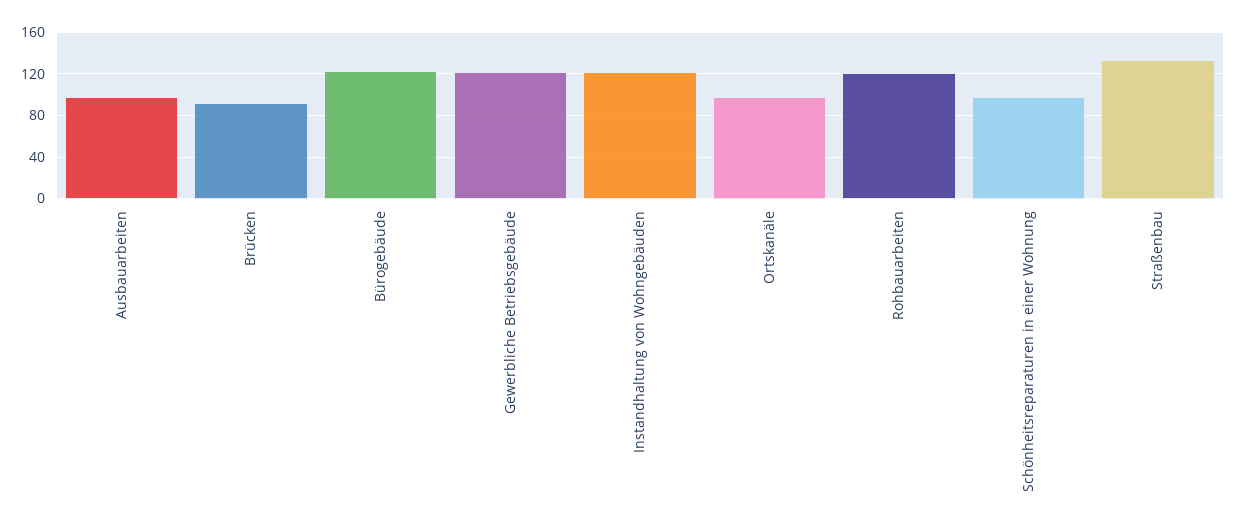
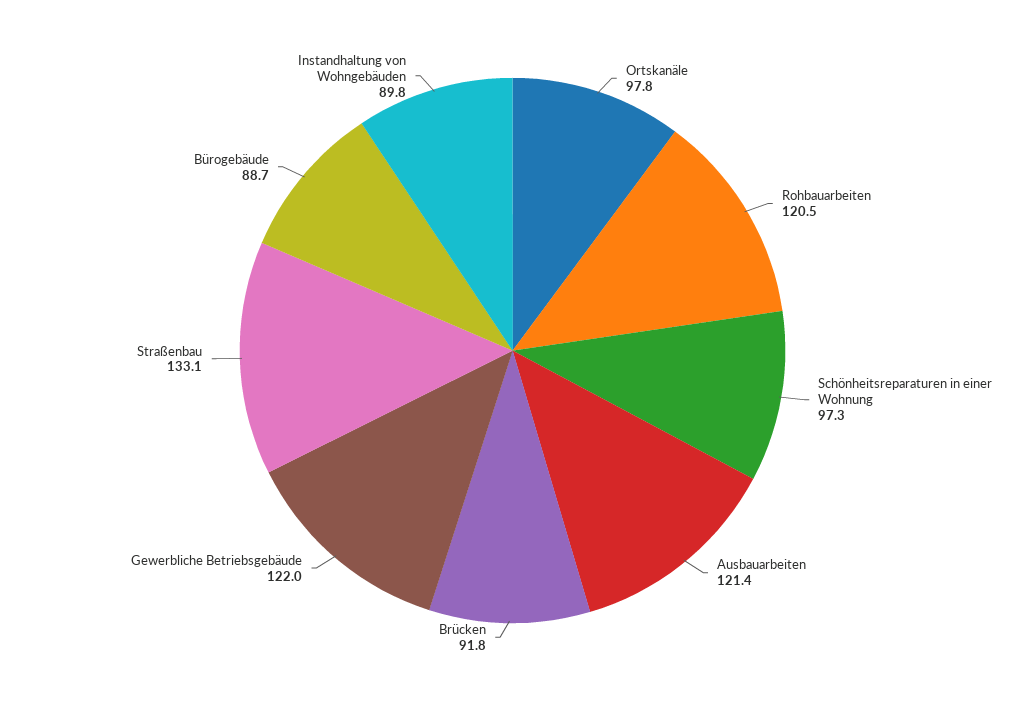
  {
-   "Ausbauarbeiten": 100,
+   "Ausbauarbeiten": 121.4,
    "Brücken": 91.8,
-   "Bürogebäude": 120,
+   "Bürogebäude": 88.7,
    "Gewerbliche Betriebsgebäude": 122,
-   "Instandhaltung von Wohngebäuden": 120,
+   "Instandhaltung von Wohngebäuden": 89.8,
    "Ortskanäle": 97.8,
    "Rohbauarbeiten": 120.5,
    "Schönheitsreparaturen in einer Wohnung": 97.3,
    "Straßenbau": 133.1
  }

